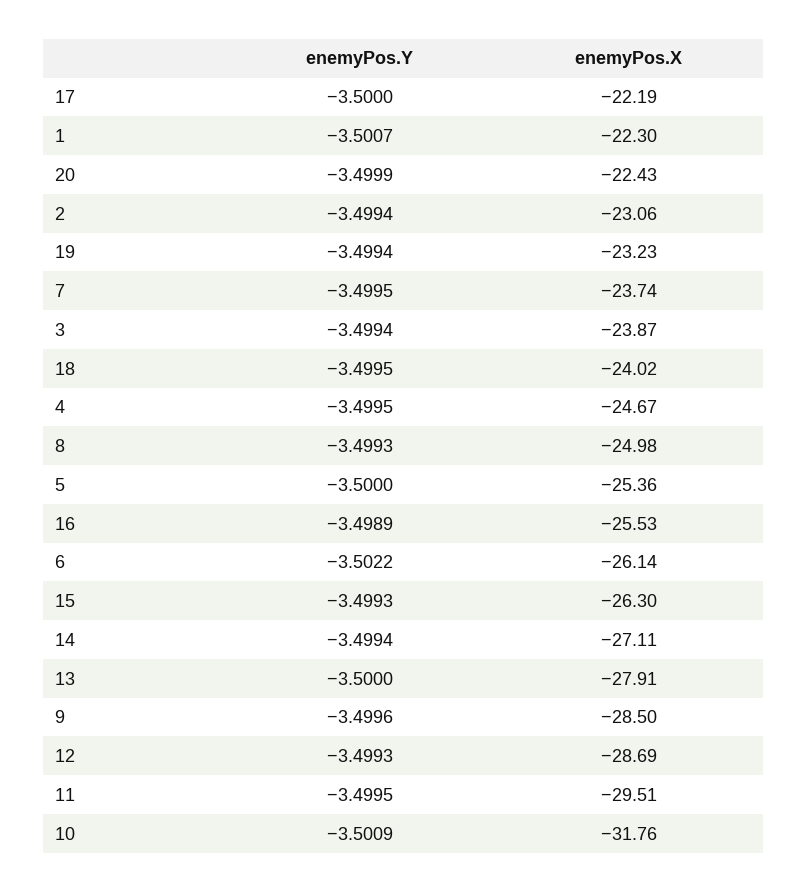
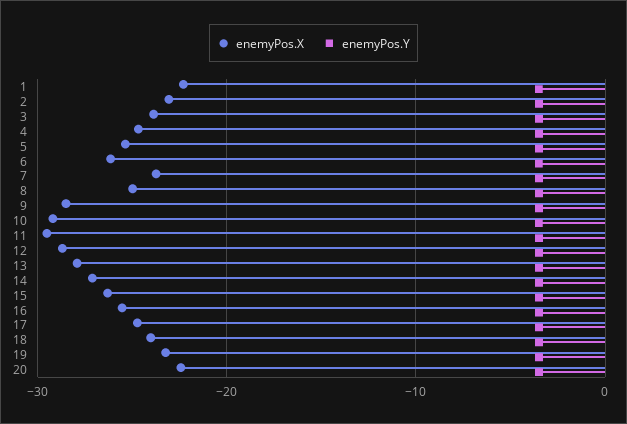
  {
    "enemyPos.Y": {
      "17": -3.5,
      "1": -3.5007,
      "20": -3.4999,
      "2": -3.4994,
      "19": -3.4994,
      "7": -3.4995,
      "3": -3.4994,
      "18": -3.4995,
      "4": -3.4995,
      "8": -3.4993,
      "5": -3.5,
      "16": -3.4989,
      "6": -3.5022,
      "15": -3.4993,
      "14": -3.4994,
      "13": -3.5,
      "9": -3.4996,
      "12": -3.4993,
      "11": -3.4995,
      "10": -3.5009
    },
    "enemyPos.X": {
-     "17": -22.19,
+     "17": -25,
      "1": -22.3,
      "20": -22.43,
      "2": -23.06,
      "19": -23.23,
      "7": -23.74,
      "3": -23.87,
      "18": -24.02,
      "4": -24.67,
      "8": -24.98,
      "5": -25.36,
      "16": -25.53,
      "6": -26.14,
      "15": -26.3,
      "14": -27.11,
      "13": -27.91,
      "9": -28.5,
      "12": -28.69,
      "11": -29.51,
-     "10": -31.76
+     "10": -29
    }
  }

